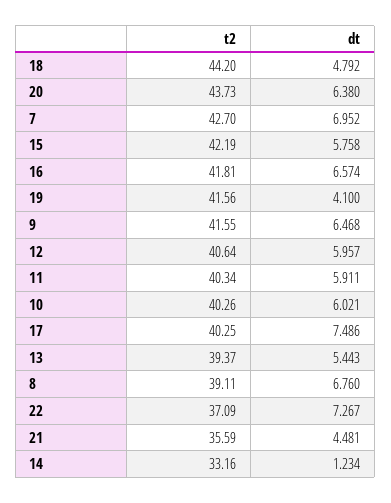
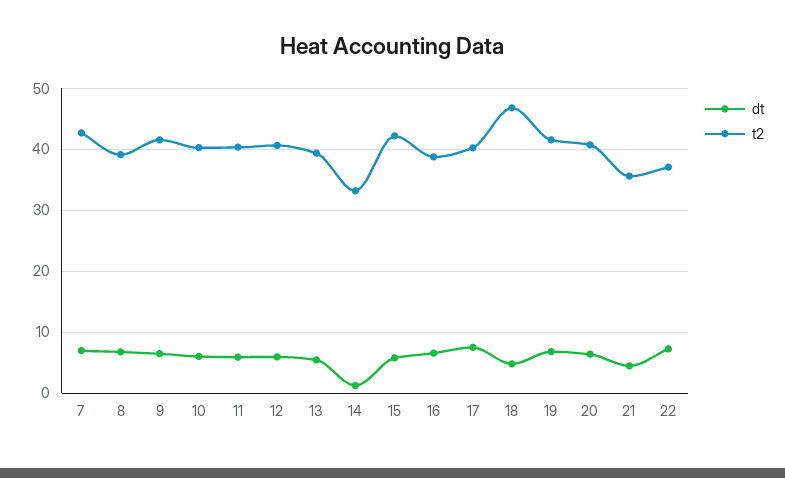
  {
    "t2": {
-     "18": 44.2,
+     "18": 47,
-     "20": 43.73,
+     "20": 41,
      "7": 42.7,
      "15": 42.19,
-     "16": 41.81,
+     "16": 39,
      "19": 41.56,
      "9": 41.55,
      "12": 40.64,
      "11": 40.34,
      "10": 40.26,
      "17": 40.25,
      "13": 39.37,
      "8": 39.11,
      "22": 37.09,
      "21": 35.59,
      "14": 33.16
    },
    "dt": {
      "18": 4.792,
      "20": 6.38,
      "7": 6.952,
      "15": 5.758,
      "16": 6.574,
-     "19": 4.1,
+     "19": 7,
      "9": 6.468,
      "12": 5.957,
      "11": 5.911,
      "10": 6.021,
      "17": 7.486,
      "13": 5.443,
      "8": 6.76,
      "22": 7.267,
      "21": 4.481,
      "14": 1.234
    }
  }

